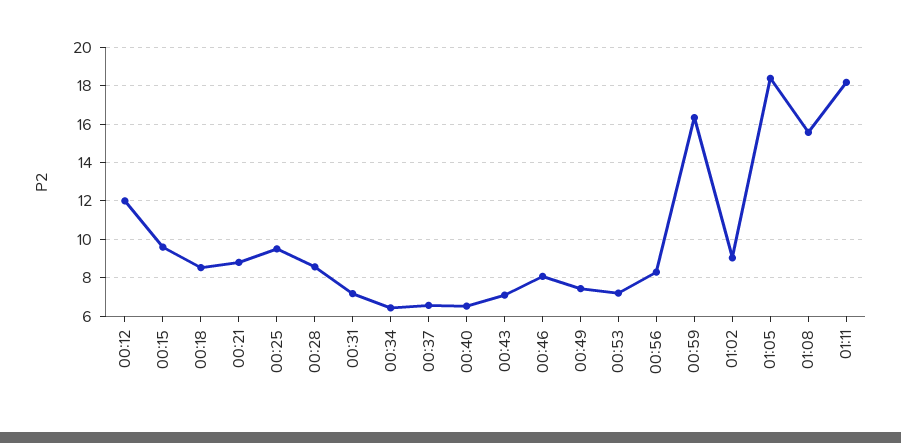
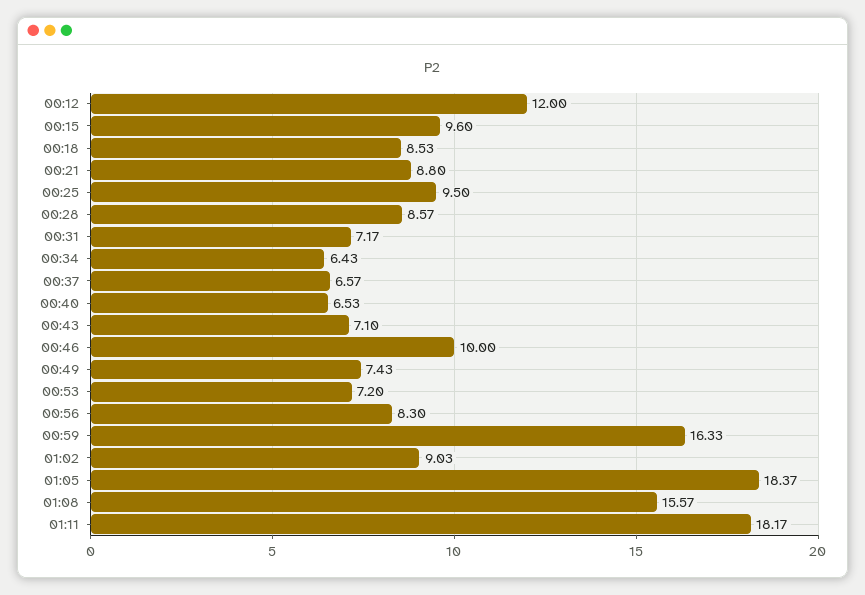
  {
    "00:12": 12,
    "00:15": 9.6,
    "00:18": 8.53,
    "00:21": 8.8,
    "00:25": 9.5,
    "00:28": 8.57,
    "00:31": 7.17,
    "00:34": 6.43,
    "00:37": 6.57,
    "00:40": 6.53,
    "00:43": 7.1,
-   "00:46": 8,
+   "00:46": 10,
    "00:49": 7.43,
    "00:53": 7.2,
    "00:56": 8.3,
    "00:59": 16.33,
    "01:02": 9.03,
    "01:05": 18.37,
    "01:08": 15.57,
    "01:11": 18.17
  }

